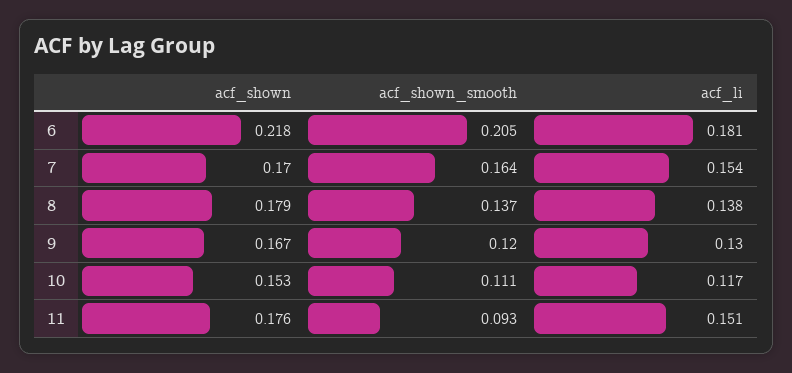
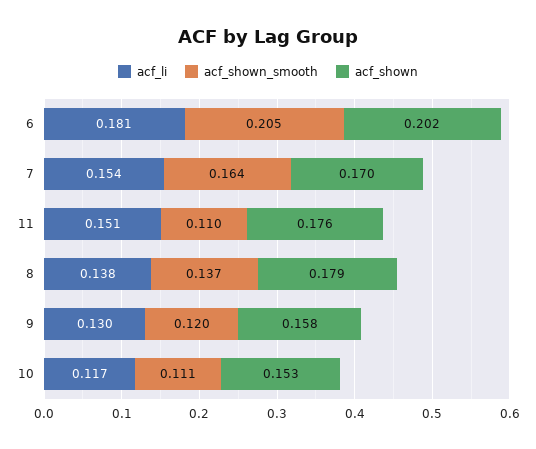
  {
    "acf_shown": {
-     "6": 0.218,
+     "6": 0.202,
      "7": 0.17,
      "8": 0.179,
-     "9": 0.167,
+     "9": 0.158,
      "10": 0.153,
      "11": 0.176
    },
    "acf_shown_smooth": {
      "6": 0.205,
      "7": 0.164,
      "8": 0.137,
      "9": 0.12,
      "10": 0.111,
-     "11": 0.093
+     "11": 0.11
    },
    "acf_li": {
      "6": 0.181,
      "7": 0.154,
      "8": 0.138,
      "9": 0.13,
      "10": 0.117,
      "11": 0.151
    }
  }

